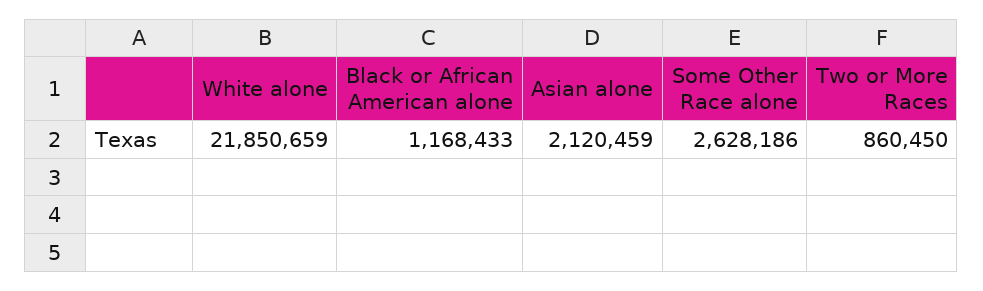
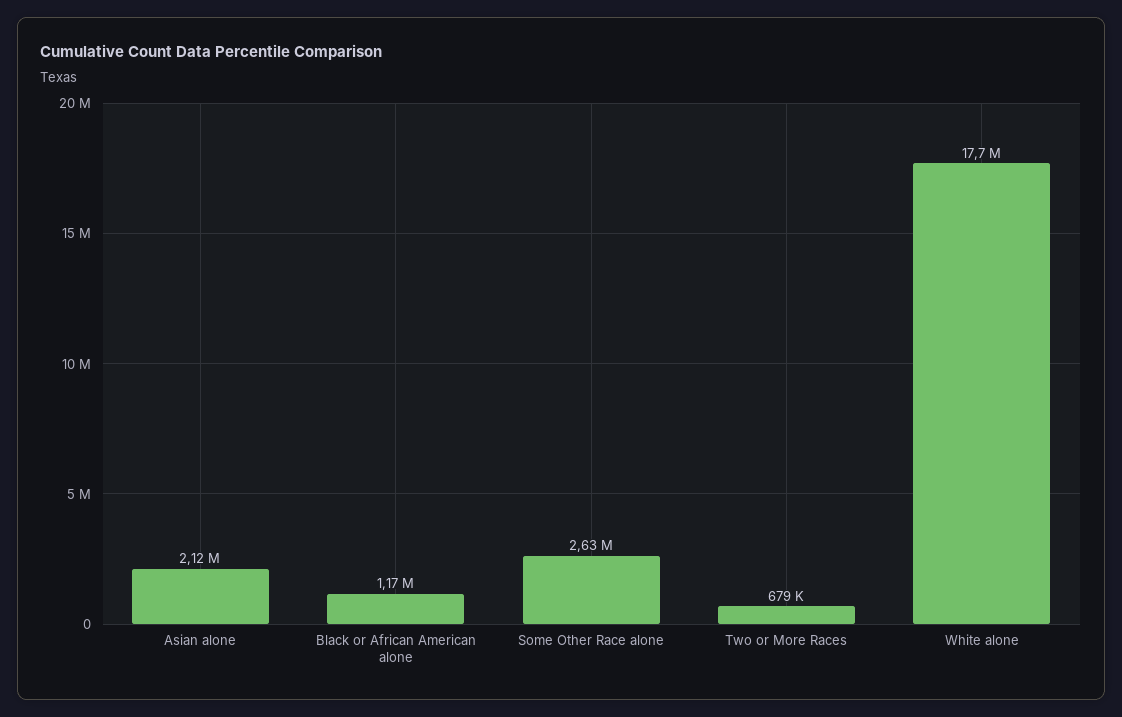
  {
-   "White alone": 21850659,
+   "White alone": 17700000,
    "Black or African American alone": 1168433,
    "Asian alone": 2120459,
    "Some Other Race alone": 2628186,
-   "Two or More Races": 860450
+   "Two or More Races": 679000
  }

